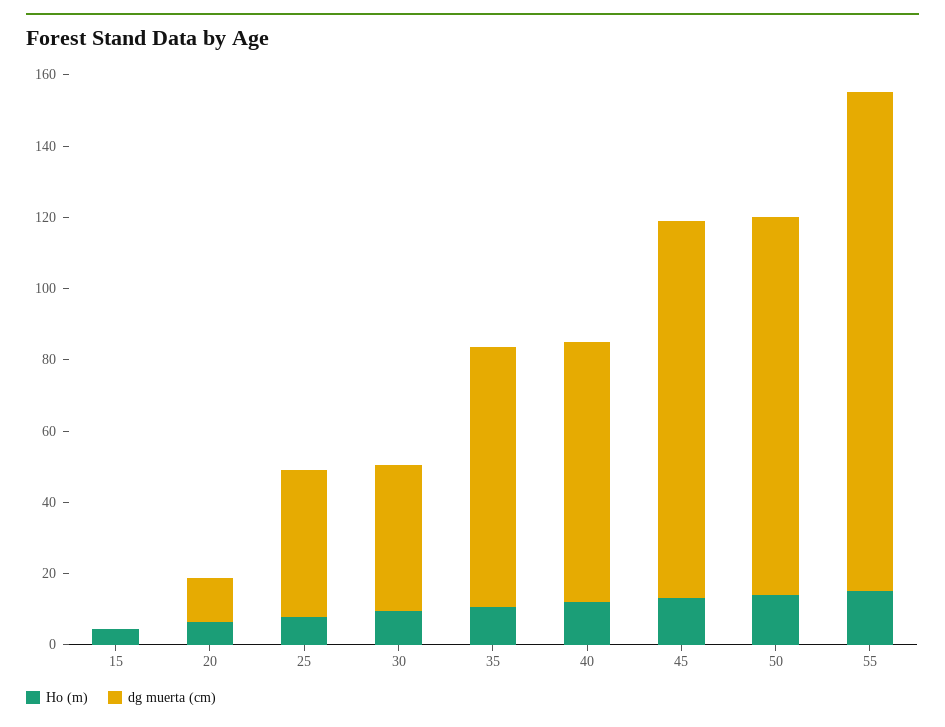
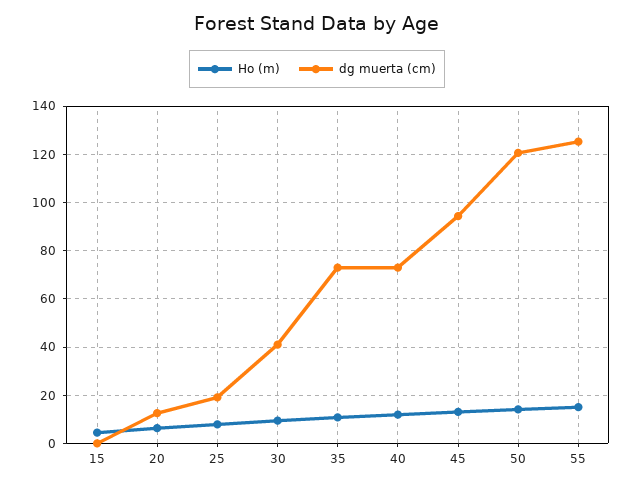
  {
    "Ho (m)": {
      "15": 5,
      "20": 7.5,
      "25": 7.5,
      "30": 10,
      "35": 10,
      "40": 12.5,
      "45": 12.5,
      "50": 15,
      "55": 15
    },
    "dg muerta (cm)": {
      "15": 0,
      "20": 12.5,
-     "25": 40,
+     "25": 20,
      "30": 40,
      "35": 72.5,
      "40": 72.5,
-     "45": 105,
+     "45": 95,
-     "50": 105,
+     "50": 120,
-     "55": 140
+     "55": 125
    }
  }

